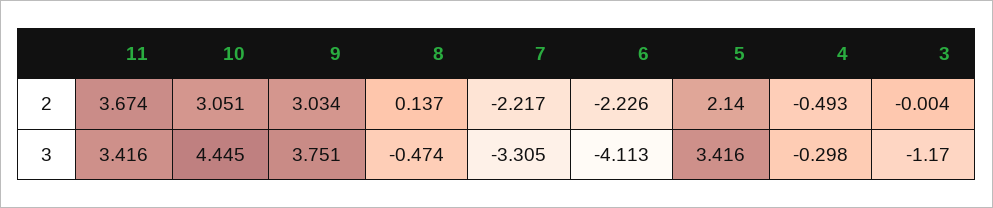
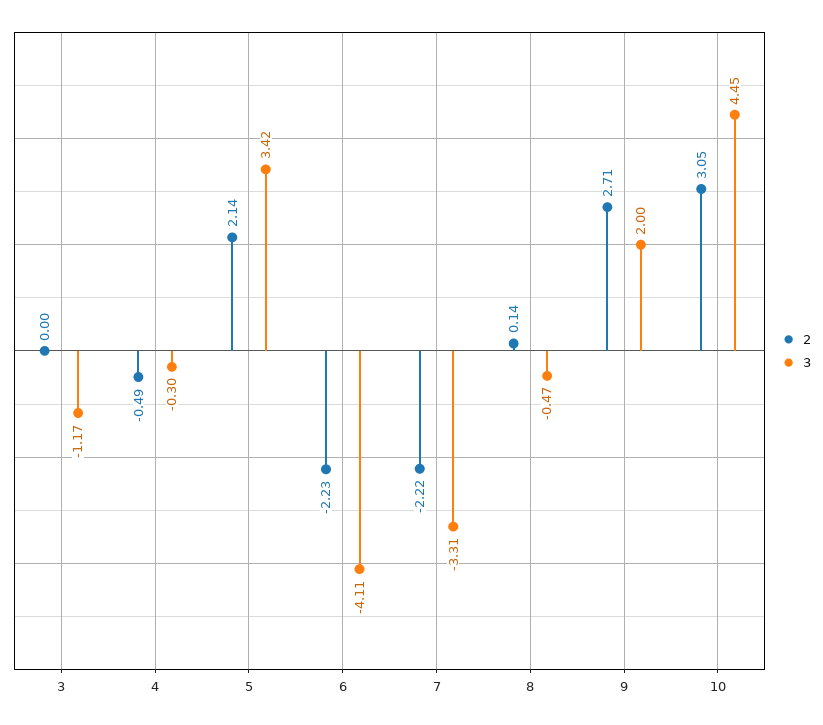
  {
    "2": {
-     "11": 3.674,
      "10": 3.051,
-     "9": 3.034,
+     "9": 2.71,
      "8": 0.137,
      "7": -2.217,
      "6": -2.226,
      "5": 2.14,
      "4": -0.493,
      "3": -0.004
    },
    "3": {
-     "11": 3.416,
      "10": 4.445,
-     "9": 3.751,
+     "9": 2,
      "8": -0.474,
      "7": -3.305,
      "6": -4.113,
      "5": 3.416,
      "4": -0.298,
      "3": -1.17
    }
  }

